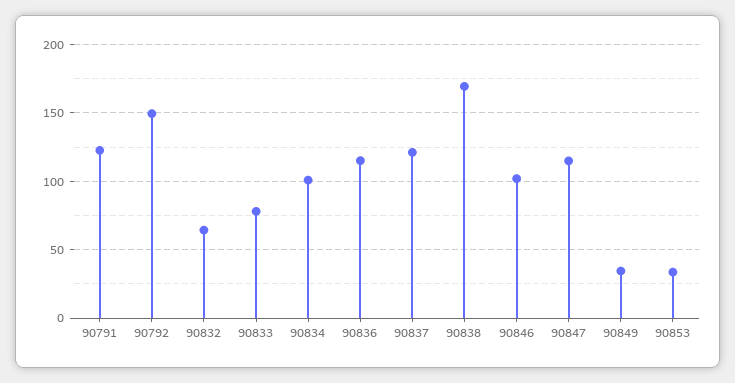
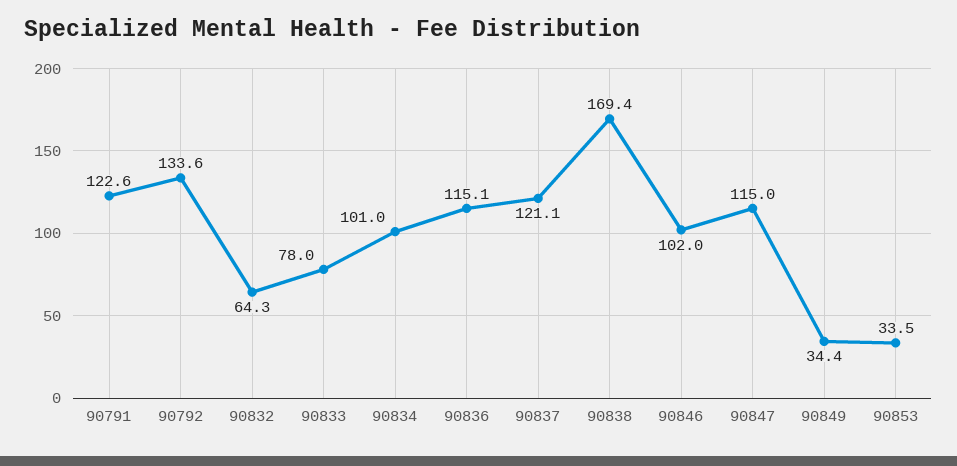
  {
    "90791": 122.6,
-   "90792": 150,
+   "90792": 133.6,
    "90832": 64.3,
    "90833": 78,
    "90834": 101,
    "90836": 115.1,
    "90837": 121.1,
    "90838": 169.4,
    "90846": 102,
    "90847": 115,
    "90849": 34.4,
    "90853": 33.5
  }

